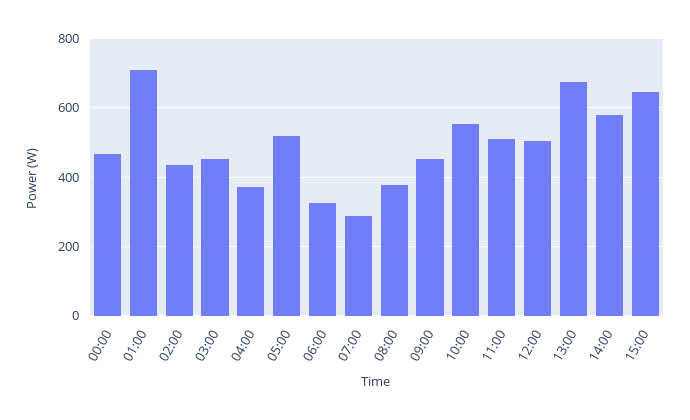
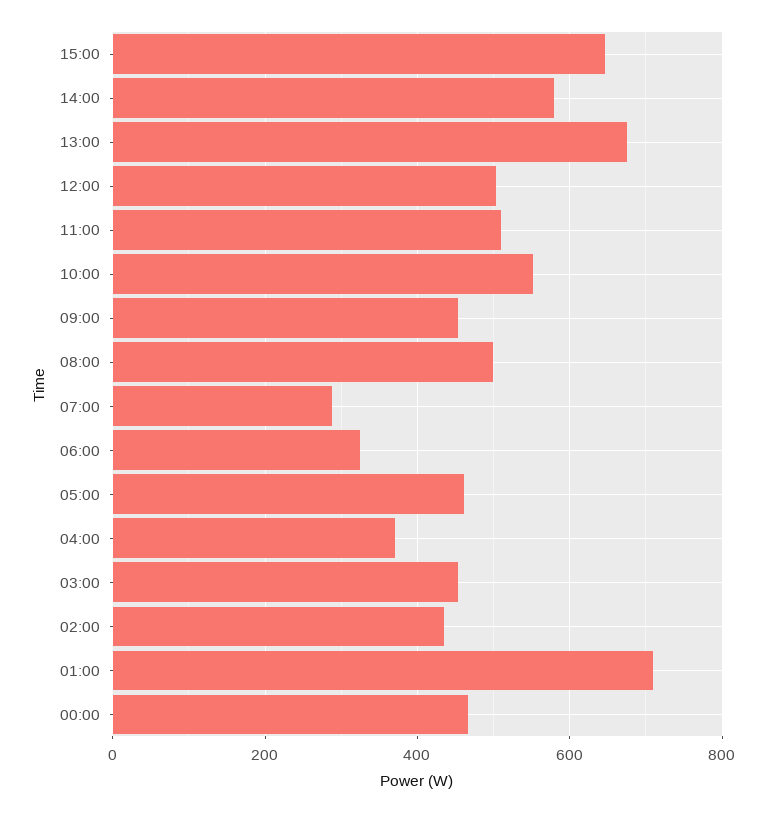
  {
    "00:00": 460,
    "01:00": 700,
    "02:00": 440,
    "03:00": 460,
    "04:00": 380,
-   "05:00": 520,
+   "05:00": 460,
    "06:00": 320,
    "07:00": 280,
-   "08:00": 380,
+   "08:00": 500,
    "09:00": 460,
    "10:00": 560,
    "11:00": 500,
    "12:00": 500,
    "13:00": 680,
    "14:00": 580,
    "15:00": 640
  }

